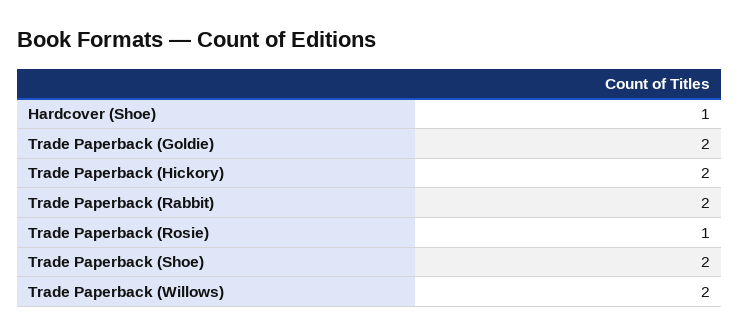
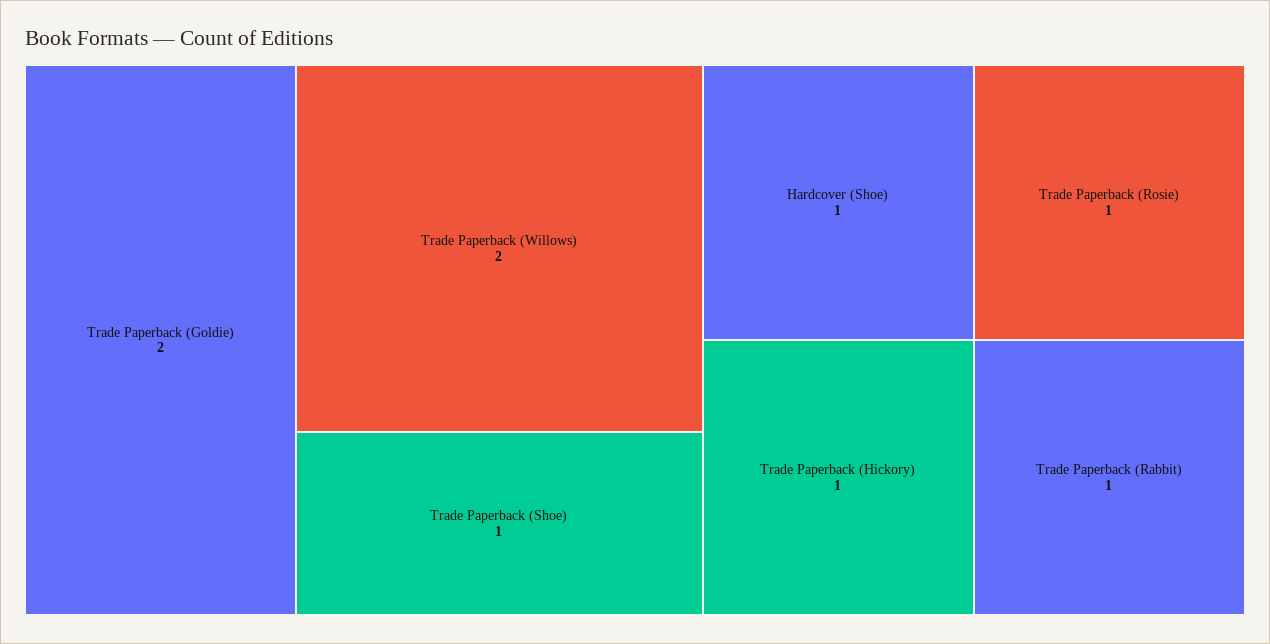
  {
    "Hardcover (Shoe)": 1,
    "Trade Paperback (Goldie)": 2,
-   "Trade Paperback (Hickory)": 2,
+   "Trade Paperback (Hickory)": 1,
-   "Trade Paperback (Rabbit)": 2,
+   "Trade Paperback (Rabbit)": 1,
    "Trade Paperback (Rosie)": 1,
-   "Trade Paperback (Shoe)": 2,
+   "Trade Paperback (Shoe)": 1,
    "Trade Paperback (Willows)": 2
  }

